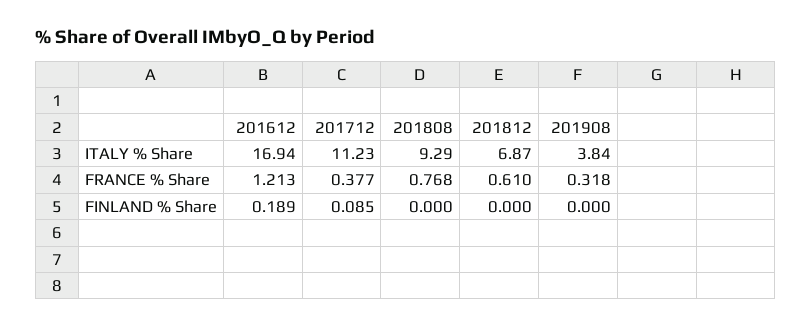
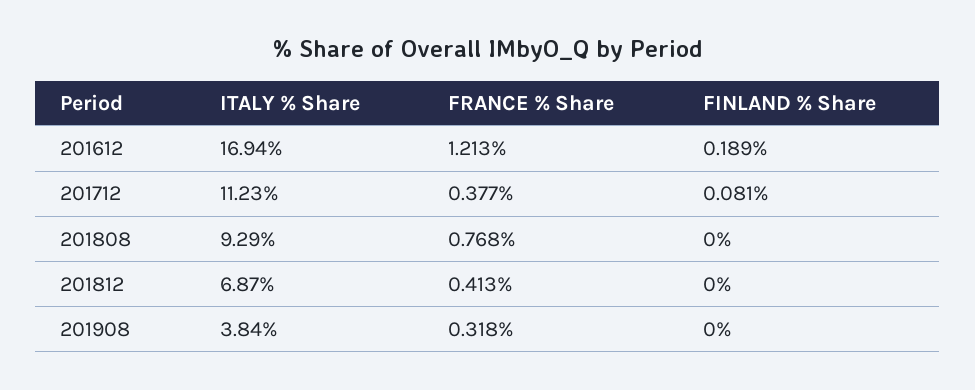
  {
    "201612": {
      "ITALY % Share": 16.94,
      "FRANCE % Share": 1.213,
      "FINLAND % Share": 0.189
    },
    "201712": {
      "ITALY % Share": 11.23,
      "FRANCE % Share": 0.377,
-     "FINLAND % Share": 0.085
+     "FINLAND % Share": 0.081
    },
    "201808": {
      "ITALY % Share": 9.29,
      "FRANCE % Share": 0.768,
      "FINLAND % Share": 0
    },
    "201812": {
      "ITALY % Share": 6.87,
-     "FRANCE % Share": 0.61,
+     "FRANCE % Share": 0.413,
      "FINLAND % Share": 0
    },
    "201908": {
      "ITALY % Share": 3.84,
      "FRANCE % Share": 0.318,
      "FINLAND % Share": 0
    }
  }

